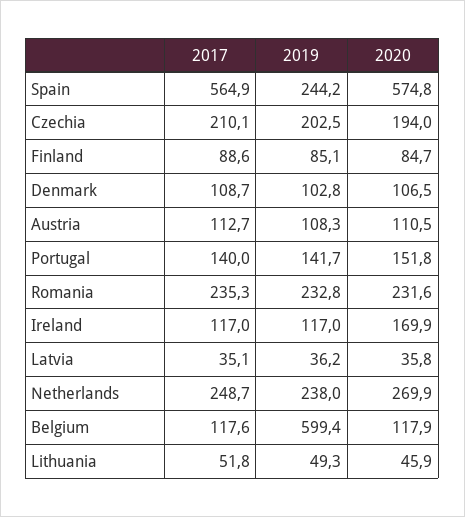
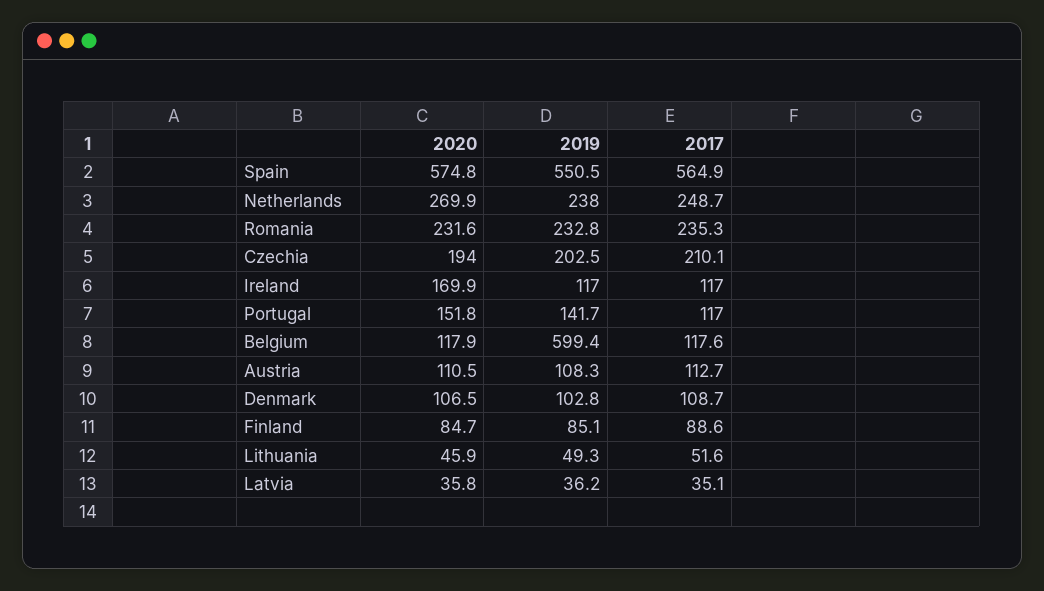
  {
    "2017": {
      "Spain": 564.9,
      "Czechia": 210.1,
      "Finland": 88.6,
      "Denmark": 108.7,
      "Austria": 112.7,
-     "Portugal": 140,
+     "Portugal": 117,
      "Romania": 235.3,
      "Ireland": 117,
      "Latvia": 35.1,
      "Netherlands": 248.7,
      "Belgium": 117.6,
-     "Lithuania": 51.8
+     "Lithuania": 51.6
    },
    "2019": {
-     "Spain": 244.2,
+     "Spain": 550.5,
      "Czechia": 202.5,
      "Finland": 85.1,
      "Denmark": 102.8,
      "Austria": 108.3,
      "Portugal": 141.7,
      "Romania": 232.8,
      "Ireland": 117,
      "Latvia": 36.2,
      "Netherlands": 238,
      "Belgium": 599.4,
      "Lithuania": 49.3
    },
    "2020": {
      "Spain": 574.8,
      "Czechia": 194,
      "Finland": 84.7,
      "Denmark": 106.5,
      "Austria": 110.5,
      "Portugal": 151.8,
      "Romania": 231.6,
      "Ireland": 169.9,
      "Latvia": 35.8,
      "Netherlands": 269.9,
      "Belgium": 117.9,
      "Lithuania": 45.9
    }
  }

